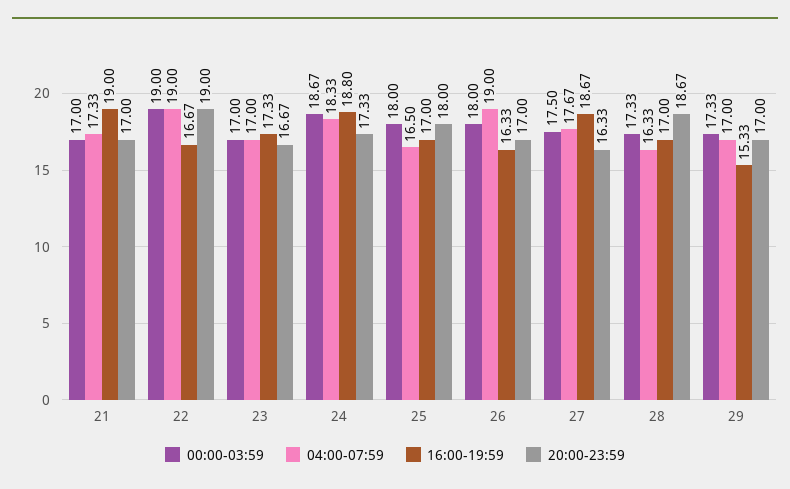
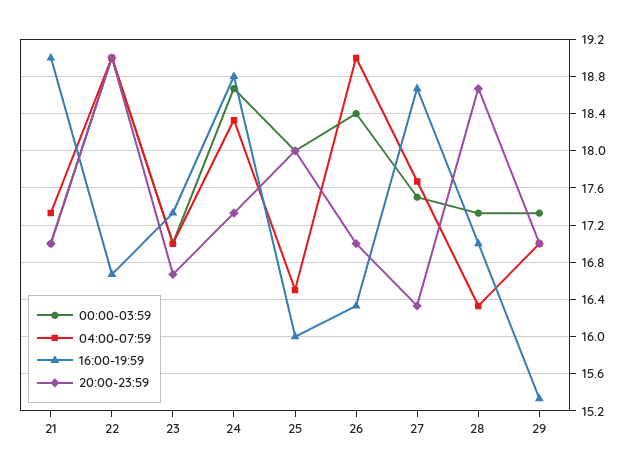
  {
    "00:00-03:59": {
      "21": 17,
      "22": 19,
      "23": 17,
      "24": 18.67,
      "25": 18,
-     "26": 18,
+     "26": 18.4,
      "27": 17.5,
      "28": 17.33,
      "29": 17.33
    },
    "04:00-07:59": {
      "21": 17.33,
      "22": 19,
      "23": 17,
      "24": 18.33,
      "25": 16.5,
      "26": 19,
      "27": 17.67,
      "28": 16.33,
      "29": 17
    },
    "16:00-19:59": {
      "21": 19,
      "22": 16.67,
      "23": 17.33,
      "24": 18.8,
-     "25": 17,
+     "25": 16,
      "26": 16.33,
      "27": 18.67,
      "28": 17,
      "29": 15.33
    },
    "20:00-23:59": {
      "21": 17,
      "22": 19,
      "23": 16.67,
      "24": 17.33,
      "25": 18,
      "26": 17,
      "27": 16.33,
      "28": 18.67,
      "29": 17
    }
  }

